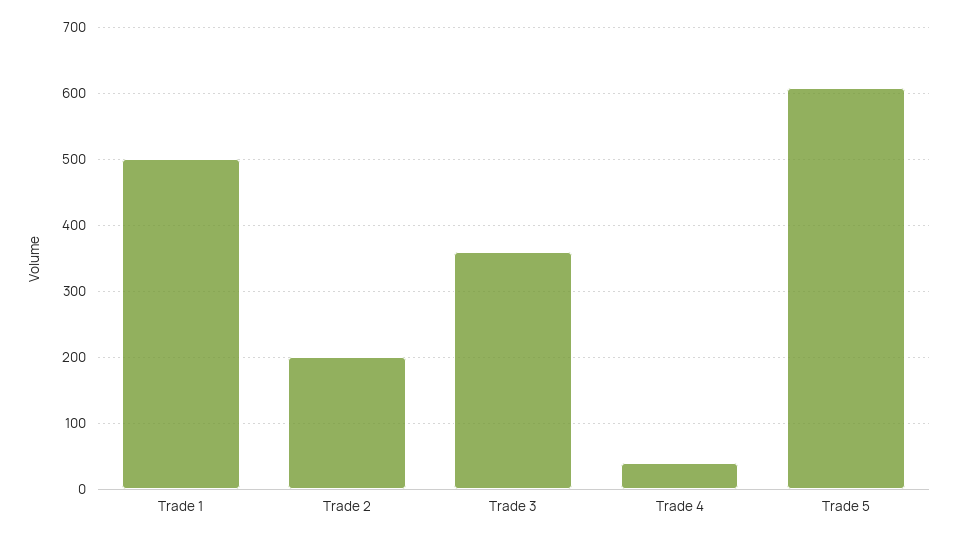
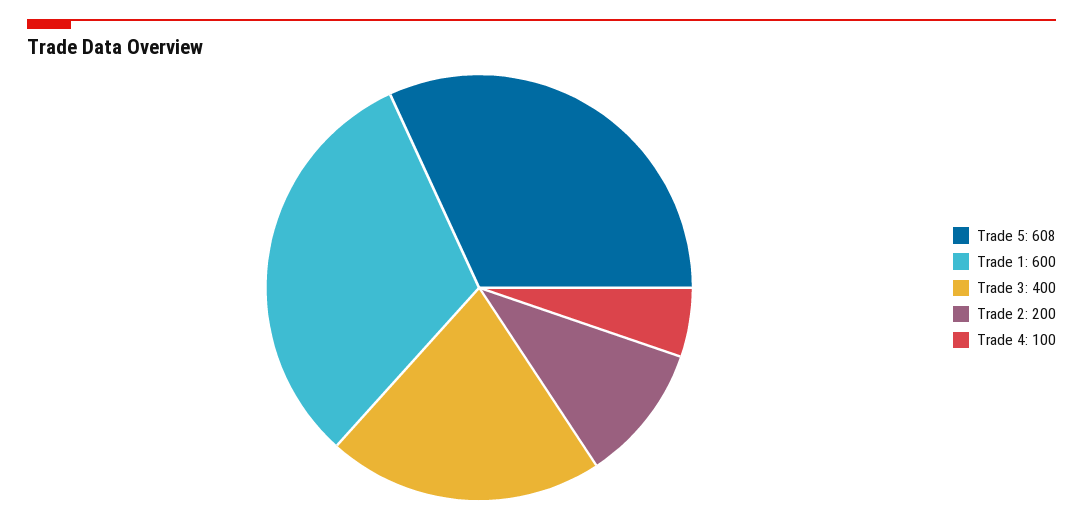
  {
-   "Trade 1": 500,
+   "Trade 1": 600,
    "Trade 2": 200,
-   "Trade 3": 360,
+   "Trade 3": 400,
-   "Trade 4": 40,
+   "Trade 4": 100,
    "Trade 5": 608
  }

